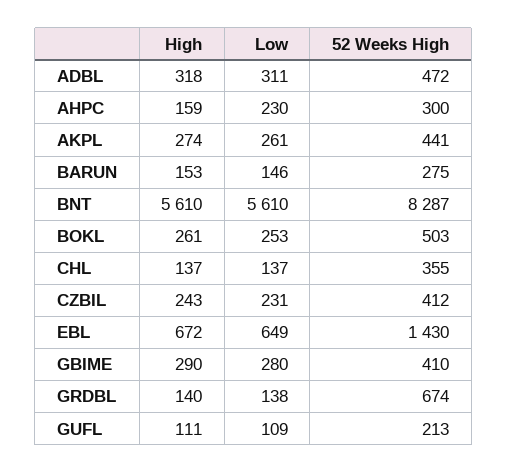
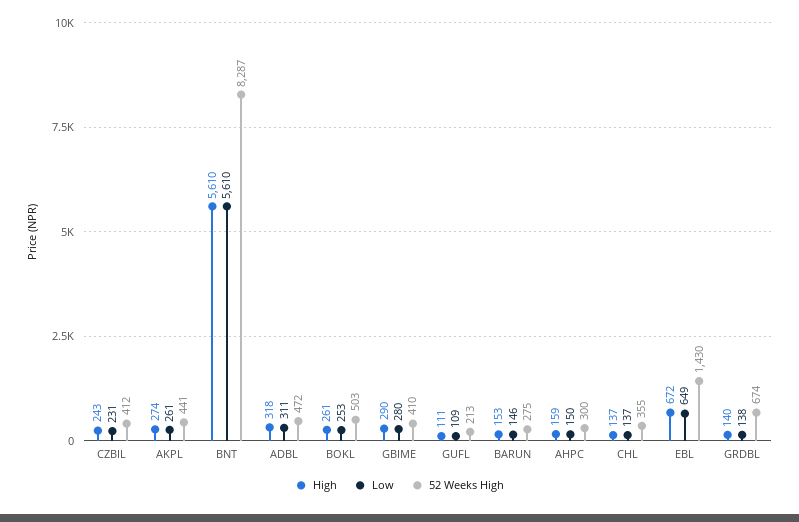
  {
    "High": {
      "ADBL": 318,
      "AHPC": 159,
      "AKPL": 274,
      "BARUN": 153,
      "BNT": 5610,
      "BOKL": 261,
      "CHL": 137,
      "CZBIL": 243,
      "EBL": 672,
      "GBIME": 290,
      "GRDBL": 140,
      "GUFL": 111
    },
    "Low": {
      "ADBL": 311,
-     "AHPC": 230,
+     "AHPC": 150,
      "AKPL": 261,
      "BARUN": 146,
      "BNT": 5610,
      "BOKL": 253,
      "CHL": 137,
      "CZBIL": 231,
      "EBL": 649,
      "GBIME": 280,
      "GRDBL": 138,
      "GUFL": 109
    },
    "52 Weeks High": {
      "ADBL": 472,
      "AHPC": 300,
      "AKPL": 441,
      "BARUN": 275,
      "BNT": 8287,
      "BOKL": 503,
      "CHL": 355,
      "CZBIL": 412,
      "EBL": 1430,
      "GBIME": 410,
      "GRDBL": 674,
      "GUFL": 213
    }
  }

